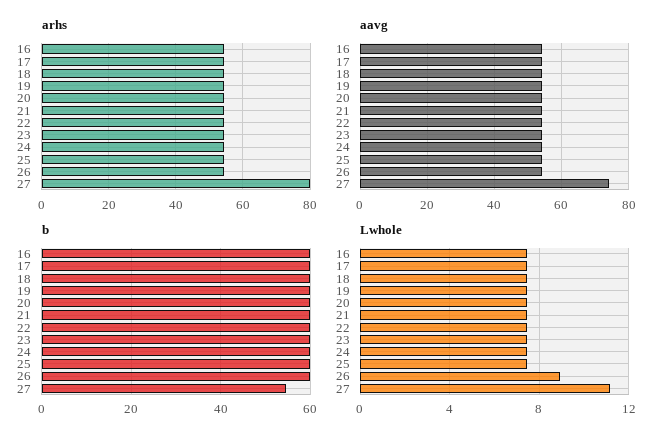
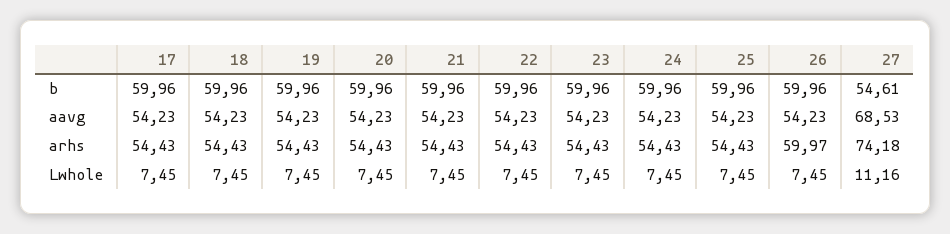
  {
    "arhs": {
-     "16": 54,
      "17": 54.43,
      "18": 54.43,
      "19": 54.43,
      "20": 54.43,
      "21": 54.43,
      "22": 54.43,
      "23": 54.43,
      "24": 54.43,
      "25": 54.43,
-     "26": 54,
+     "26": 59.97,
-     "27": 80
+     "27": 74.18
    },
    "aavg": {
-     "16": 54,
      "17": 54.23,
      "18": 54.23,
      "19": 54.23,
      "20": 54.23,
      "21": 54.23,
      "22": 54.23,
      "23": 54.23,
      "24": 54.23,
      "25": 54.23,
      "26": 54.23,
-     "27": 74
+     "27": 68.53
    },
    "b": {
-     "16": 60,
      "17": 59.96,
      "18": 59.96,
      "19": 59.96,
      "20": 59.96,
      "21": 59.96,
      "22": 59.96,
      "23": 59.96,
      "24": 59.96,
      "25": 59.96,
      "26": 59.96,
      "27": 54.61
    },
    "Lwhole": {
-     "16": 7.5,
      "17": 7.45,
      "18": 7.45,
      "19": 7.45,
      "20": 7.45,
      "21": 7.45,
      "22": 7.45,
      "23": 7.45,
      "24": 7.45,
      "25": 7.45,
-     "26": 9,
+     "26": 7.45,
      "27": 11.16
    }
  }

